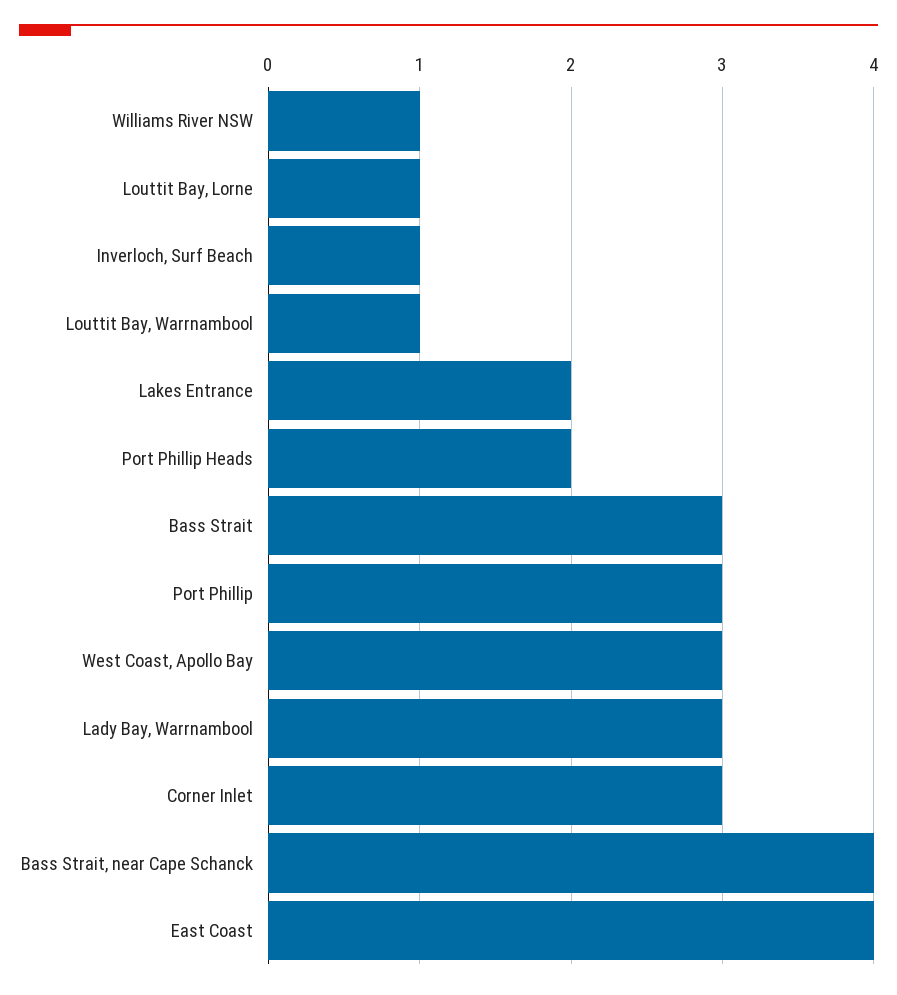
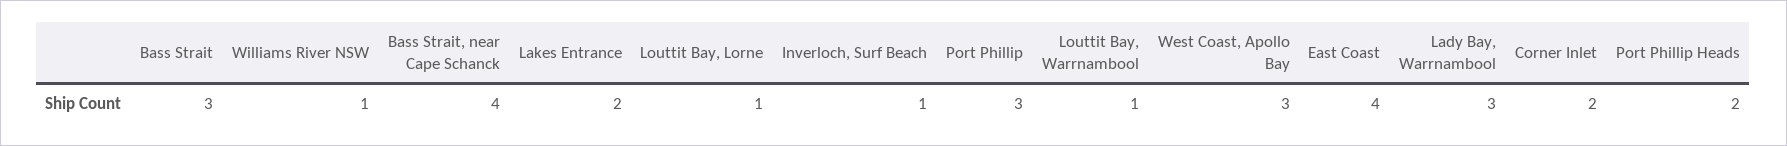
  {
    "Williams River NSW": 1,
    "Louttit Bay, Lorne": 1,
    "Inverloch, Surf Beach": 1,
    "Louttit Bay, Warrnambool": 1,
    "Lakes Entrance": 2,
    "Port Phillip Heads": 2,
    "Bass Strait": 3,
    "Port Phillip": 3,
    "West Coast, Apollo Bay": 3,
    "Lady Bay, Warrnambool": 3,
-   "Corner Inlet": 3,
+   "Corner Inlet": 2,
    "Bass Strait, near Cape Schanck": 4,
    "East Coast": 4
  }

